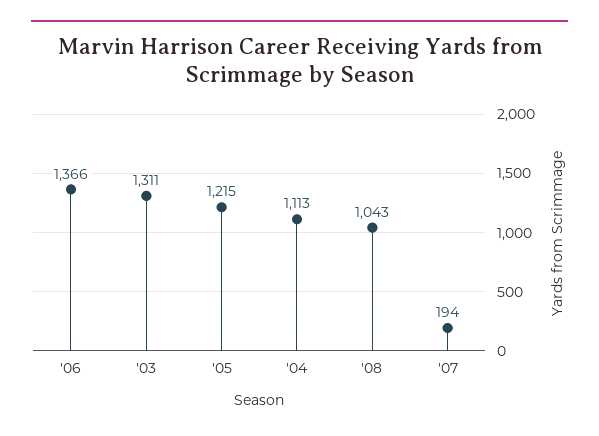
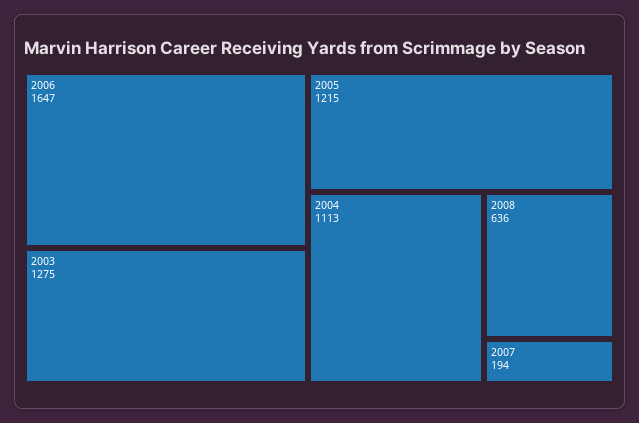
  {
-   "'06": 1366,
+   "'06": 1647,
-   "'03": 1311,
+   "'03": 1275,
    "'05": 1215,
    "'04": 1113,
-   "'08": 1043,
+   "'08": 636,
    "'07": 194
  }

